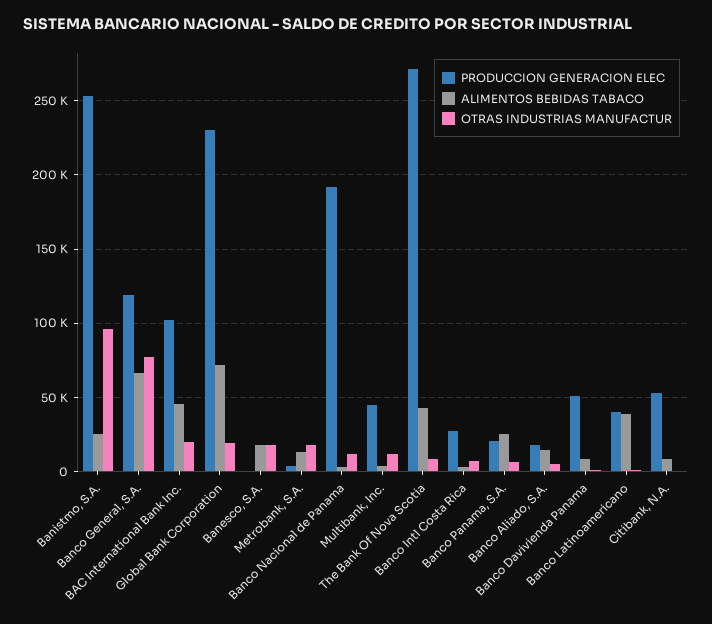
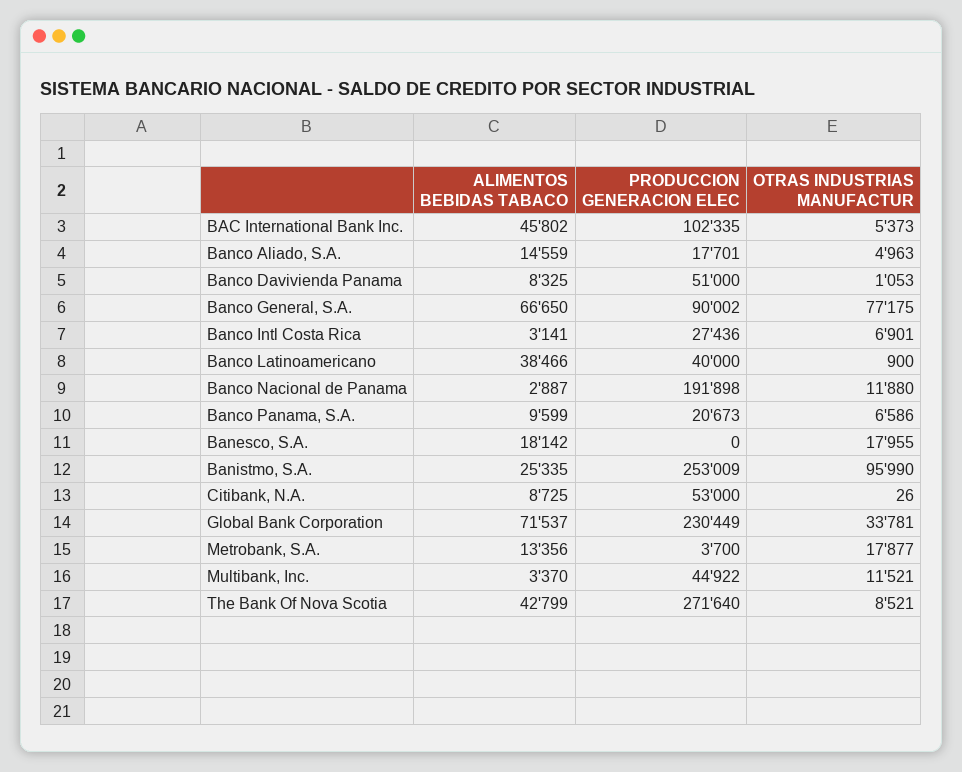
  {
    "PRODUCCION GENERACION ELEC": {
      "Banistmo, S.A.": 253009,
-     "Banco General, S.A.": 120000,
+     "Banco General, S.A.": 90002,
      "BAC International Bank Inc.": 102335,
      "Global Bank Corporation": 230449,
      "Banesco, S.A.": 0,
      "Metrobank, S.A.": 3700,
      "Banco Nacional de Panama": 191898,
      "Multibank, Inc.": 44922,
      "The Bank Of Nova Scotia": 271640,
      "Banco Intl Costa Rica": 27436,
      "Banco Panama, S.A.": 20673,
      "Banco Aliado, S.A.": 17701,
      "Banco Davivienda Panama": 51000,
      "Banco Latinoamericano": 40000,
      "Citibank, N.A.": 53000
    },
    "ALIMENTOS BEBIDAS TABACO": {
      "Banistmo, S.A.": 25335,
      "Banco General, S.A.": 66650,
      "BAC International Bank Inc.": 45802,
      "Global Bank Corporation": 71537,
      "Banesco, S.A.": 18142,
      "Metrobank, S.A.": 13356,
      "Banco Nacional de Panama": 2887,
      "Multibank, Inc.": 3370,
      "The Bank Of Nova Scotia": 42799,
      "Banco Intl Costa Rica": 3141,
-     "Banco Panama, S.A.": 25000,
+     "Banco Panama, S.A.": 9599,
      "Banco Aliado, S.A.": 14559,
      "Banco Davivienda Panama": 8325,
      "Banco Latinoamericano": 38466,
      "Citibank, N.A.": 8725
    },
    "OTRAS INDUSTRIAS MANUFACTUR": {
      "Banistmo, S.A.": 95990,
      "Banco General, S.A.": 77175,
-     "BAC International Bank Inc.": 20000,
+     "BAC International Bank Inc.": 5373,
-     "Global Bank Corporation": 20000,
+     "Global Bank Corporation": 33781,
      "Banesco, S.A.": 17955,
      "Metrobank, S.A.": 17877,
      "Banco Nacional de Panama": 11880,
      "Multibank, Inc.": 11521,
      "The Bank Of Nova Scotia": 8521,
      "Banco Intl Costa Rica": 6901,
      "Banco Panama, S.A.": 6586,
      "Banco Aliado, S.A.": 4963,
      "Banco Davivienda Panama": 1053,
      "Banco Latinoamericano": 900,
      "Citibank, N.A.": 26
    }
  }

